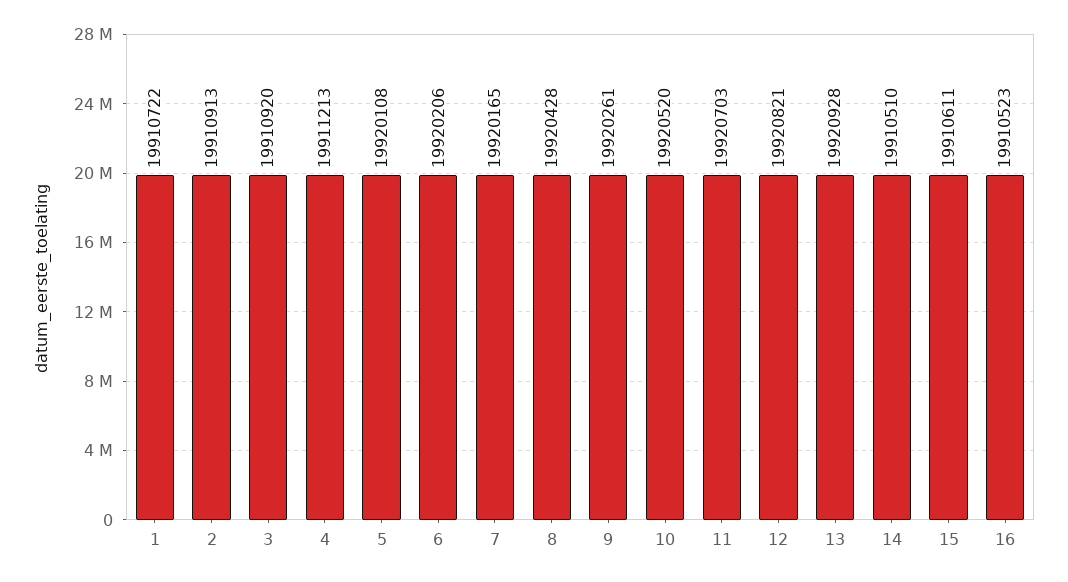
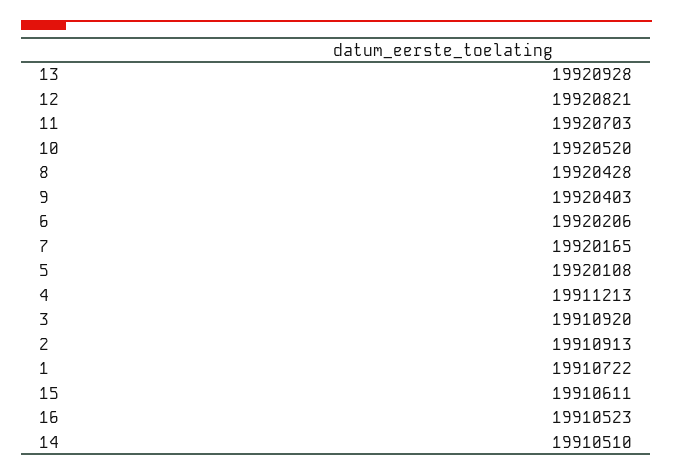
  {
    "1": 19910722,
    "2": 19910913,
    "3": 19910920,
    "4": 19911213,
    "5": 19920108,
    "6": 19920206,
    "7": 19920165,
    "8": 19920428,
-   "9": 19920261,
+   "9": 19920403,
    "10": 19920520,
    "11": 19920703,
    "12": 19920821,
    "13": 19920928,
    "14": 19910510,
    "15": 19910611,
    "16": 19910523
  }

